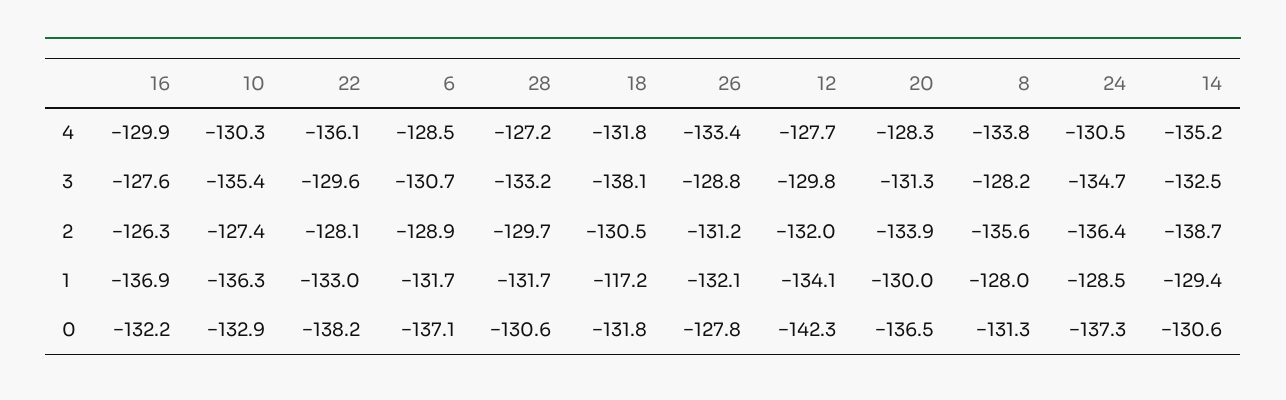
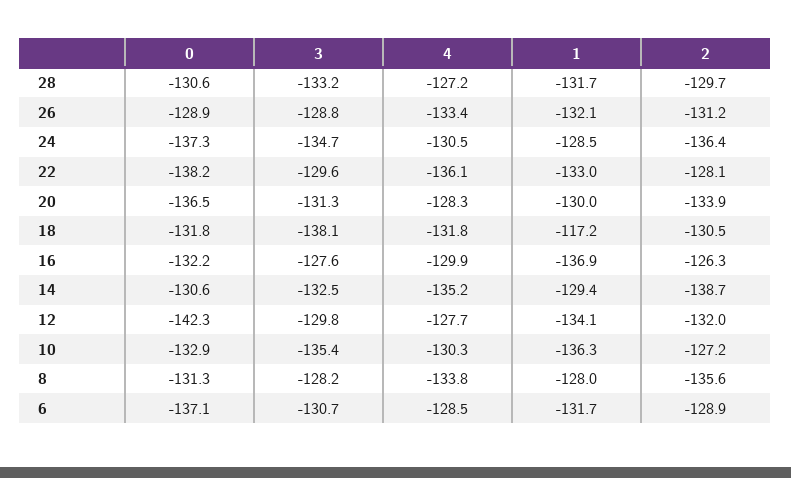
  {
    "16": {
      "4": -129.9,
      "3": -127.6,
      "2": -126.3,
      "1": -136.9,
      "0": -132.2
    },
    "10": {
      "4": -130.3,
      "3": -135.4,
-     "2": -127.4,
+     "2": -127.2,
      "1": -136.3,
      "0": -132.9
    },
    "22": {
      "4": -136.1,
      "3": -129.6,
      "2": -128.1,
      "1": -133,
      "0": -138.2
    },
    "6": {
      "4": -128.5,
      "3": -130.7,
      "2": -128.9,
      "1": -131.7,
      "0": -137.1
    },
    "28": {
      "4": -127.2,
      "3": -133.2,
      "2": -129.7,
      "1": -131.7,
      "0": -130.6
    },
    "18": {
      "4": -131.8,
      "3": -138.1,
      "2": -130.5,
      "1": -117.2,
      "0": -131.8
    },
    "26": {
      "4": -133.4,
      "3": -128.8,
      "2": -131.2,
      "1": -132.1,
-     "0": -127.8
+     "0": -128.9
    },
    "12": {
      "4": -127.7,
      "3": -129.8,
      "2": -132,
      "1": -134.1,
      "0": -142.3
    },
    "20": {
      "4": -128.3,
      "3": -131.3,
      "2": -133.9,
      "1": -130,
      "0": -136.5
    },
    "8": {
      "4": -133.8,
      "3": -128.2,
      "2": -135.6,
      "1": -128,
      "0": -131.3
    },
    "24": {
      "4": -130.5,
      "3": -134.7,
      "2": -136.4,
      "1": -128.5,
      "0": -137.3
    },
    "14": {
      "4": -135.2,
      "3": -132.5,
      "2": -138.7,
      "1": -129.4,
      "0": -130.6
    }
  }

